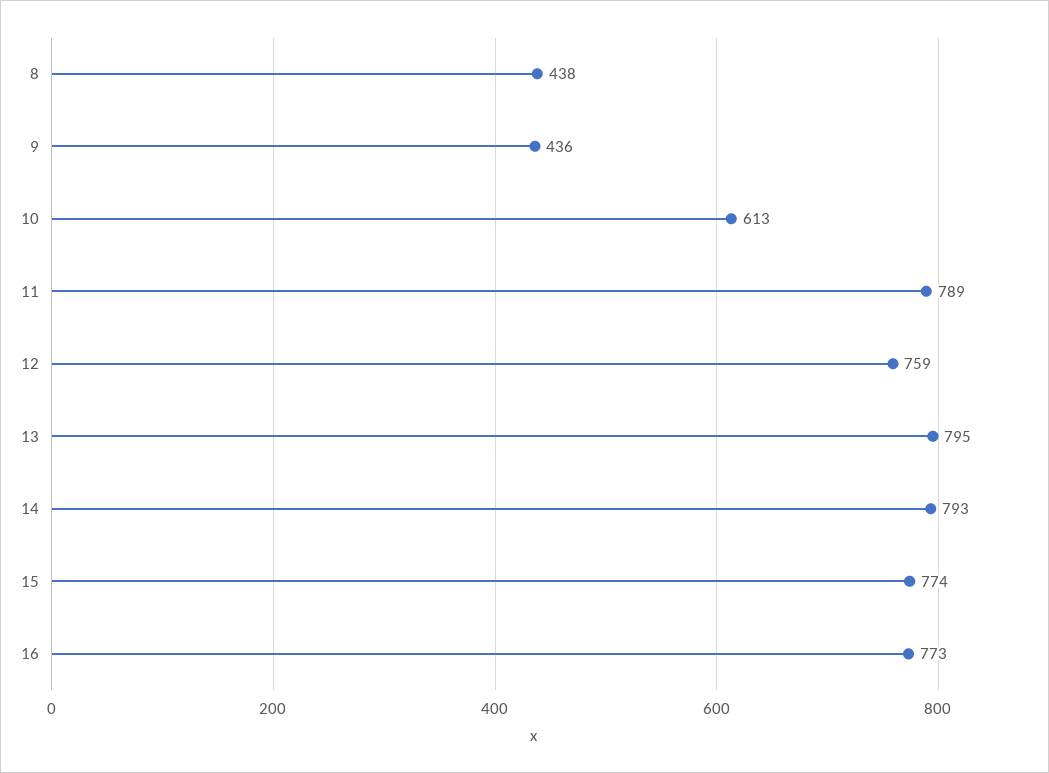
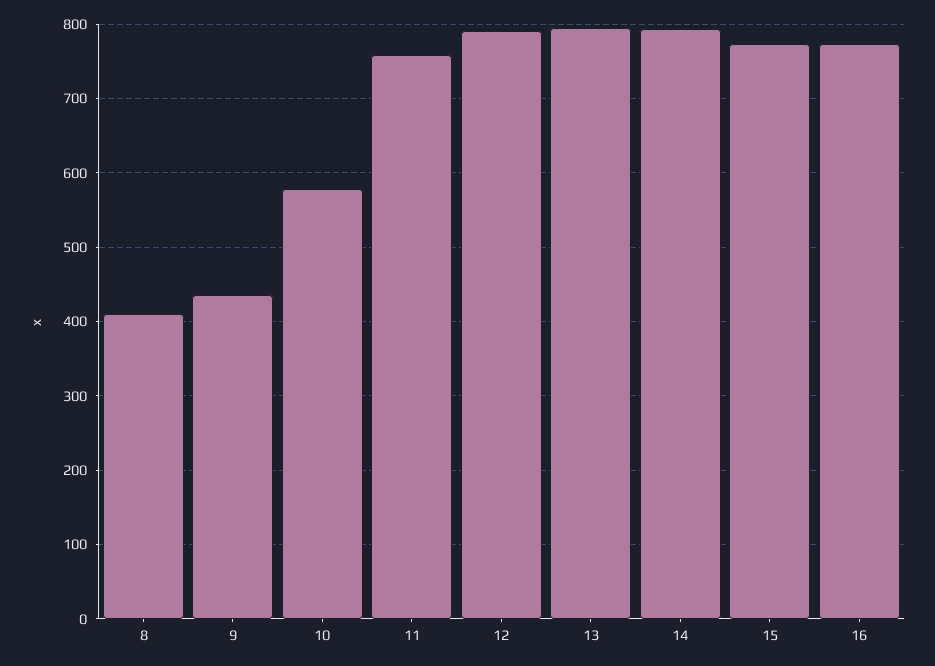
  {
-   "8": 438,
+   "8": 410,
    "9": 436,
-   "10": 613,
+   "10": 580,
-   "11": 789,
+   "11": 760,
-   "12": 759,
+   "12": 790,
    "13": 795,
    "14": 793,
    "15": 774,
    "16": 773
  }

